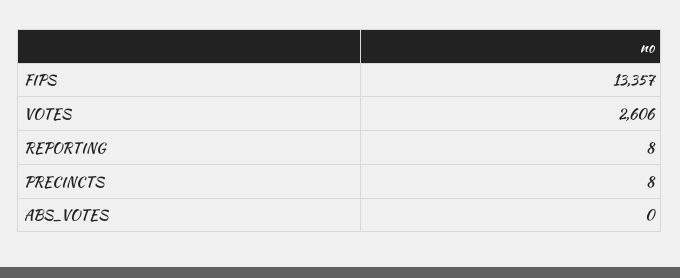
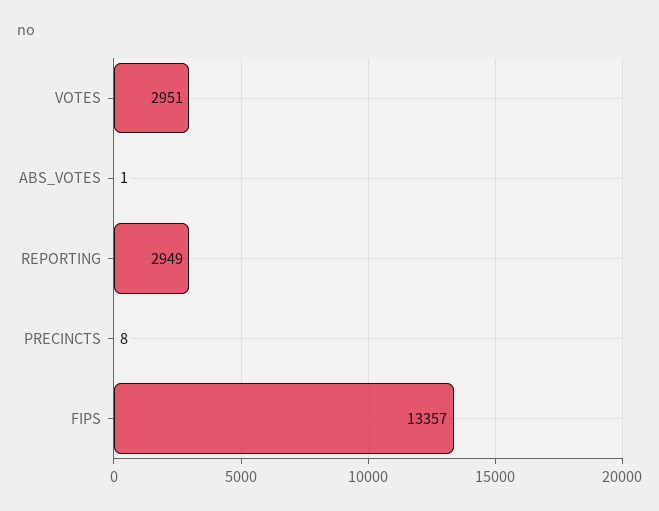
  {
    "FIPS": 13357,
-   "VOTES": 2606,
+   "VOTES": 2951,
-   "REPORTING": 8,
+   "REPORTING": 2949,
    "PRECINCTS": 8,
-   "ABS_VOTES": 0
+   "ABS_VOTES": 1
  }

